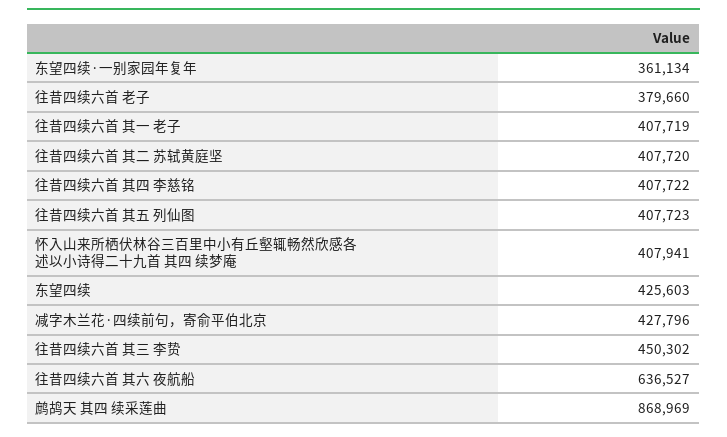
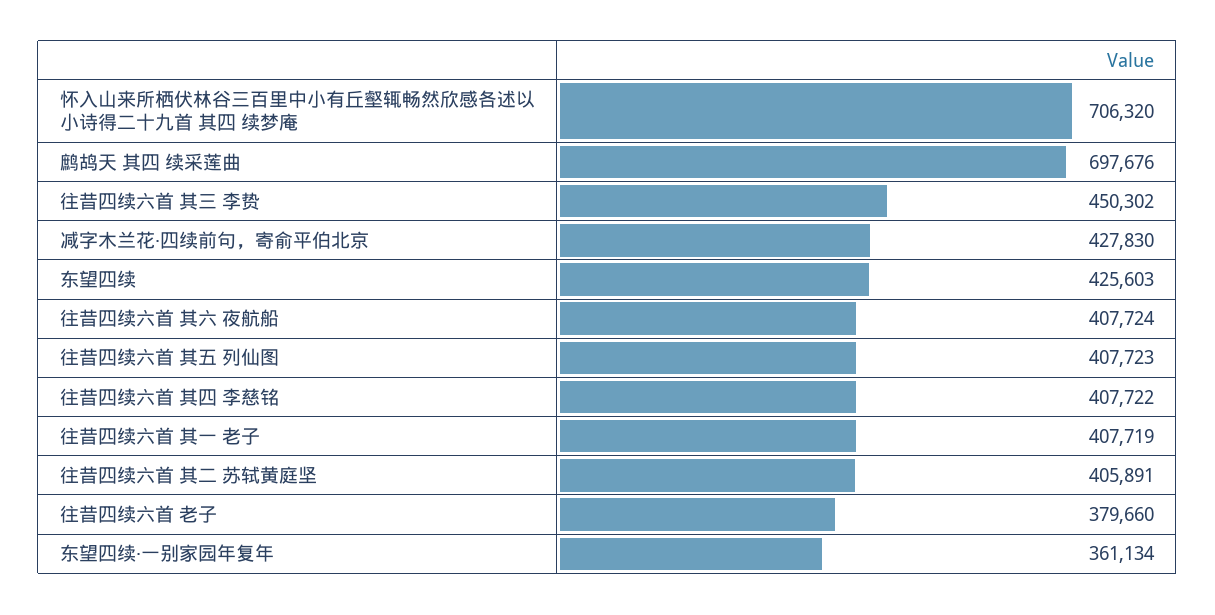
  {
    "东望四续·一别家园年复年": 361134,
    "往昔四续六首 老子": 379660,
    "往昔四续六首 其一 老子": 407719,
-   "往昔四续六首 其二 苏轼黄庭坚": 407720,
+   "往昔四续六首 其二 苏轼黄庭坚": 405891,
    "往昔四续六首 其四 李慈铭": 407722,
    "往昔四续六首 其五 列仙图": 407723,
-   "怀入山来所栖伏林谷三百里中小有丘壑辄畅然欣感各述以小诗得二十九首 其四 续梦庵": 407941,
+   "怀入山来所栖伏林谷三百里中小有丘壑辄畅然欣感各述以小诗得二十九首 其四 续梦庵": 706320,
    "东望四续": 425603,
-   "减字木兰花·四续前句，寄俞平伯北京": 427796,
+   "减字木兰花·四续前句，寄俞平伯北京": 427830,
    "往昔四续六首 其三 李贽": 450302,
-   "往昔四续六首 其六 夜航船": 636527,
+   "往昔四续六首 其六 夜航船": 407724,
-   "鹧鸪天 其四 续采莲曲": 868969
+   "鹧鸪天 其四 续采莲曲": 697676
  }

